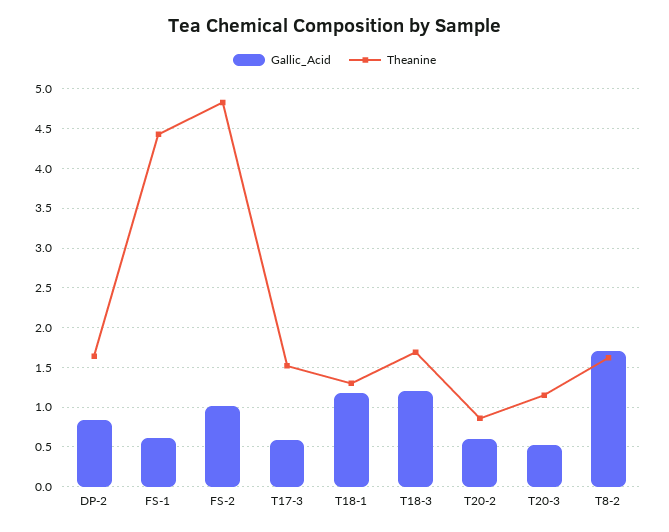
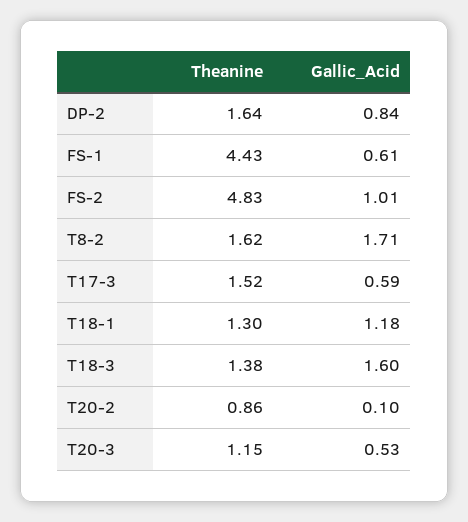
  {
    "Gallic_Acid": {
      "DP-2": 0.84,
      "FS-1": 0.61,
      "FS-2": 1.01,
      "T17-3": 0.59,
      "T18-1": 1.18,
-     "T18-3": 1.2,
+     "T18-3": 1.6,
-     "T20-2": 0.6,
+     "T20-2": 0.1,
      "T20-3": 0.53,
      "T8-2": 1.71
    },
    "Theanine": {
      "DP-2": 1.64,
      "FS-1": 4.43,
      "FS-2": 4.83,
      "T17-3": 1.52,
      "T18-1": 1.3,
-     "T18-3": 1.7,
+     "T18-3": 1.38,
      "T20-2": 0.86,
      "T20-3": 1.15,
      "T8-2": 1.62
    }
  }

